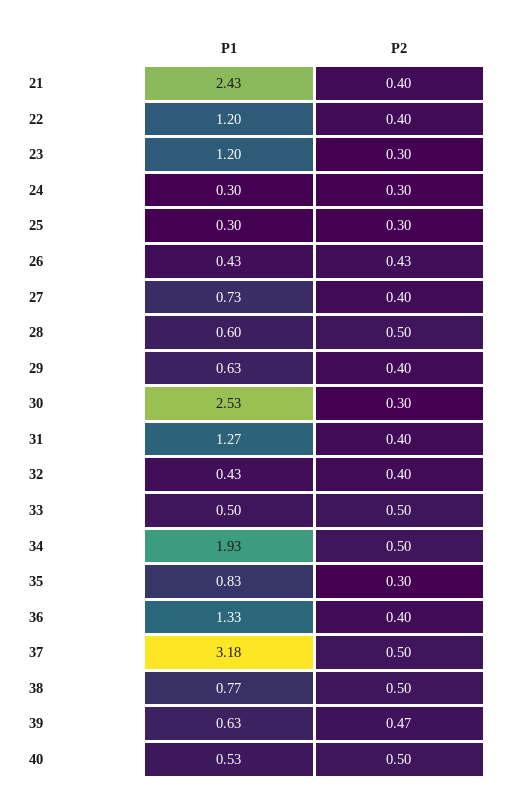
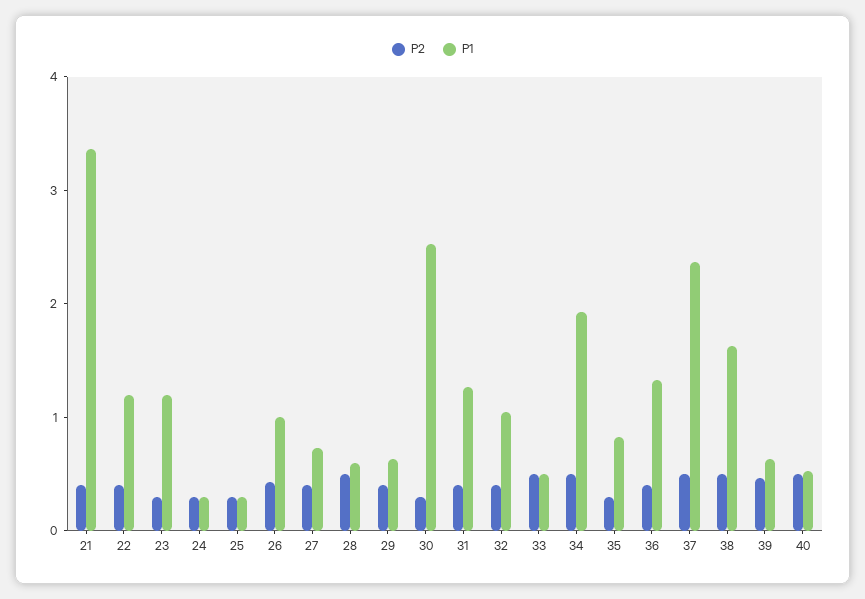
  {
    "P1": {
-     "21": 2.43,
+     "21": 3.4,
      "22": 1.2,
      "23": 1.2,
      "24": 0.3,
      "25": 0.3,
-     "26": 0.43,
+     "26": 1,
      "27": 0.73,
      "28": 0.6,
      "29": 0.63,
      "30": 2.53,
      "31": 1.27,
-     "32": 0.43,
+     "32": 1,
      "33": 0.5,
      "34": 1.93,
      "35": 0.83,
      "36": 1.33,
-     "37": 3.18,
+     "37": 2.4,
-     "38": 0.77,
+     "38": 1.6,
      "39": 0.63,
      "40": 0.53
    },
    "P2": {
      "21": 0.4,
      "22": 0.4,
      "23": 0.3,
      "24": 0.3,
      "25": 0.3,
      "26": 0.43,
      "27": 0.4,
      "28": 0.5,
      "29": 0.4,
      "30": 0.3,
      "31": 0.4,
      "32": 0.4,
      "33": 0.5,
      "34": 0.5,
      "35": 0.3,
      "36": 0.4,
      "37": 0.5,
      "38": 0.5,
      "39": 0.47,
      "40": 0.5
    }
  }

